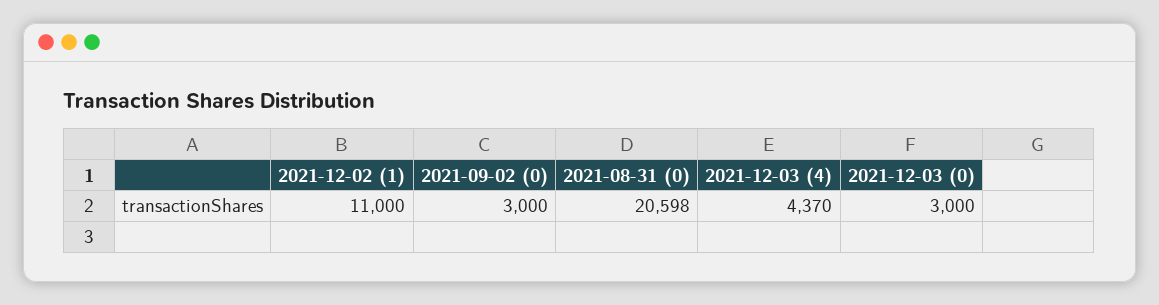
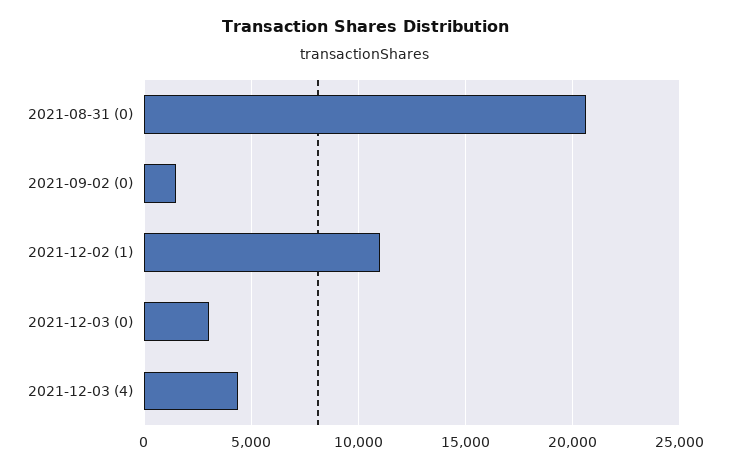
  {
    "2021-12-02 (1)": 11000,
-   "2021-09-02 (0)": 3000,
+   "2021-09-02 (0)": 1500,
    "2021-08-31 (0)": 20598,
    "2021-12-03 (4)": 4370,
    "2021-12-03 (0)": 3000
  }

